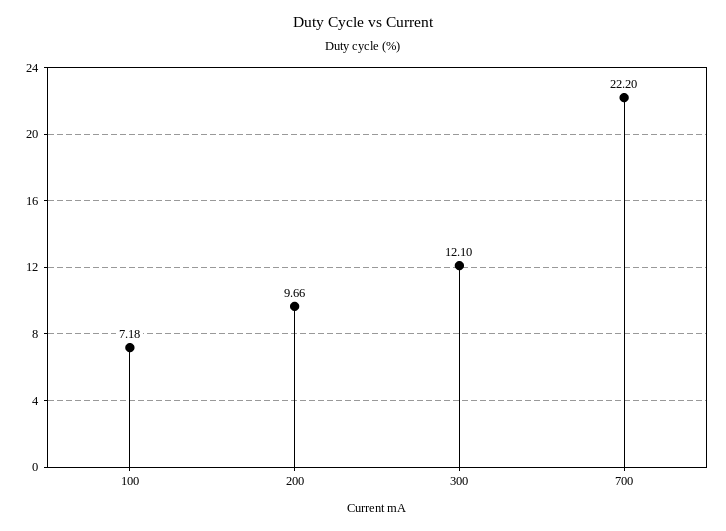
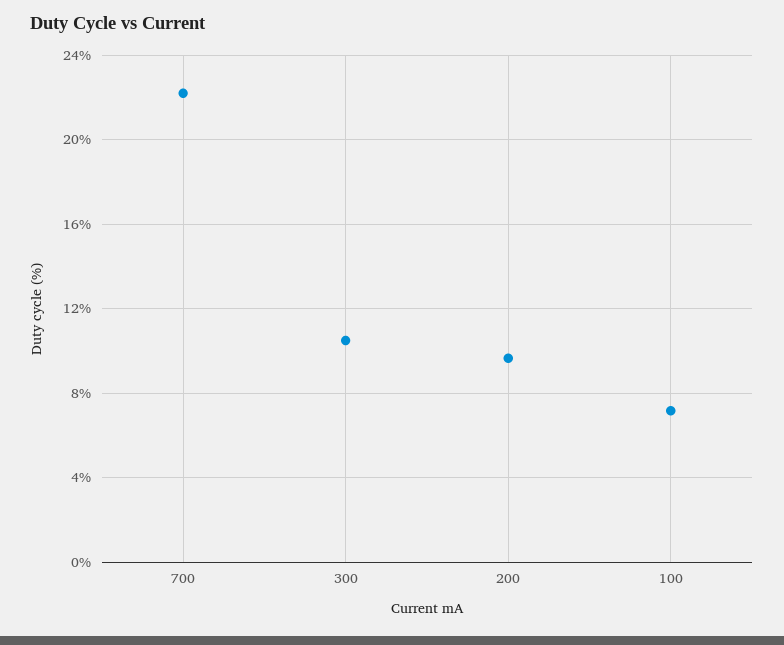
  {
    "100": 7.18,
    "200": 9.66,
-   "300": 12.1,
+   "300": 10.5,
    "700": 22.2
  }

